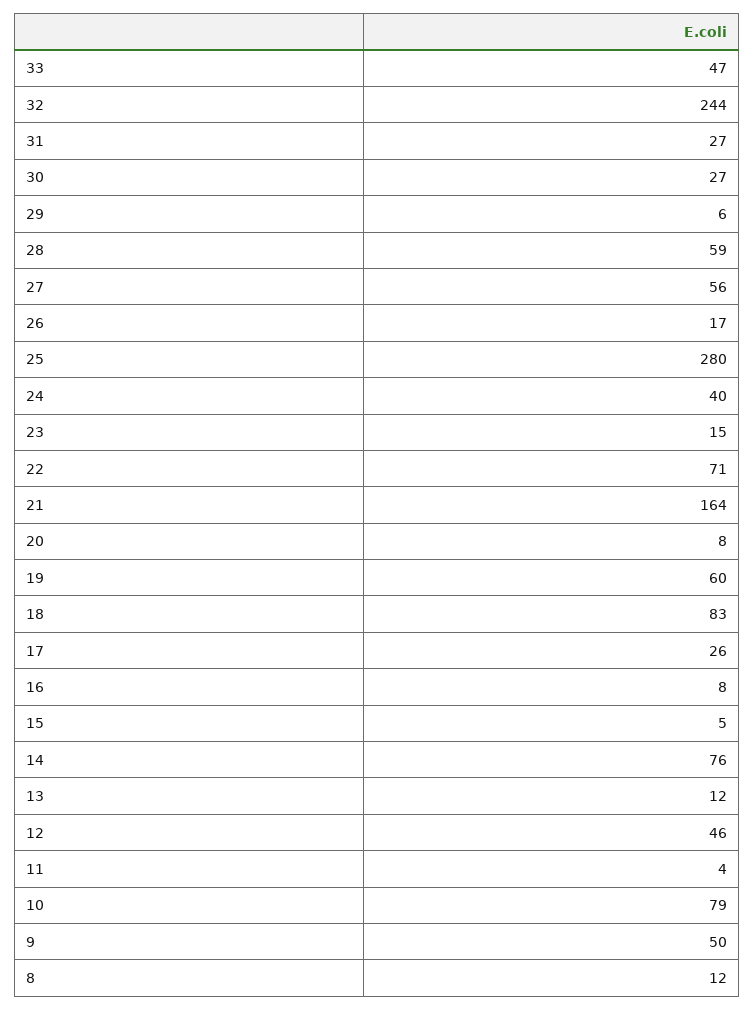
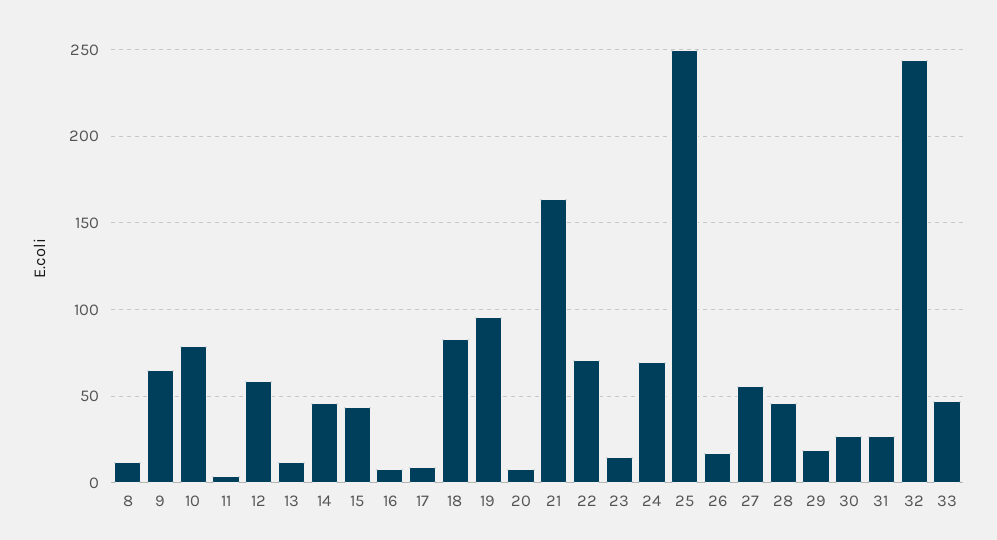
  {
    "33": 47,
    "32": 244,
    "31": 27,
    "30": 27,
-   "29": 6,
+   "29": 20,
-   "28": 59,
+   "28": 45,
    "27": 56,
    "26": 17,
-   "25": 280,
+   "25": 250,
-   "24": 40,
+   "24": 70,
    "23": 15,
    "22": 71,
    "21": 164,
    "20": 8,
-   "19": 60,
+   "19": 95,
    "18": 83,
-   "17": 26,
+   "17": 10,
    "16": 8,
-   "15": 5,
+   "15": 45,
-   "14": 76,
+   "14": 45,
    "13": 12,
-   "12": 46,
+   "12": 60,
    "11": 4,
    "10": 79,
-   "9": 50,
+   "9": 65,
    "8": 12
  }

